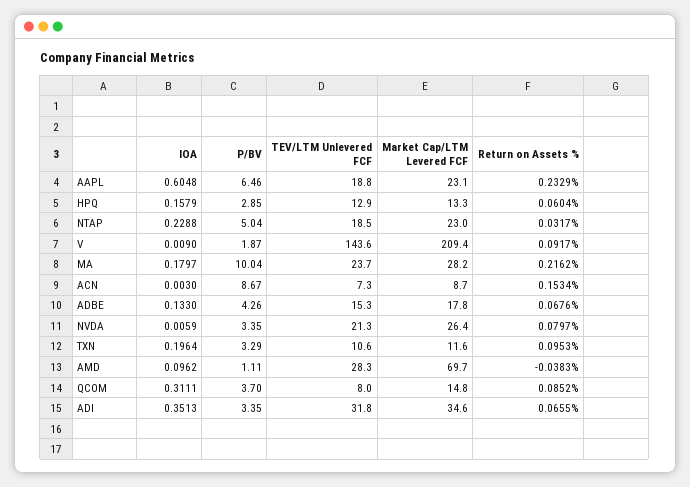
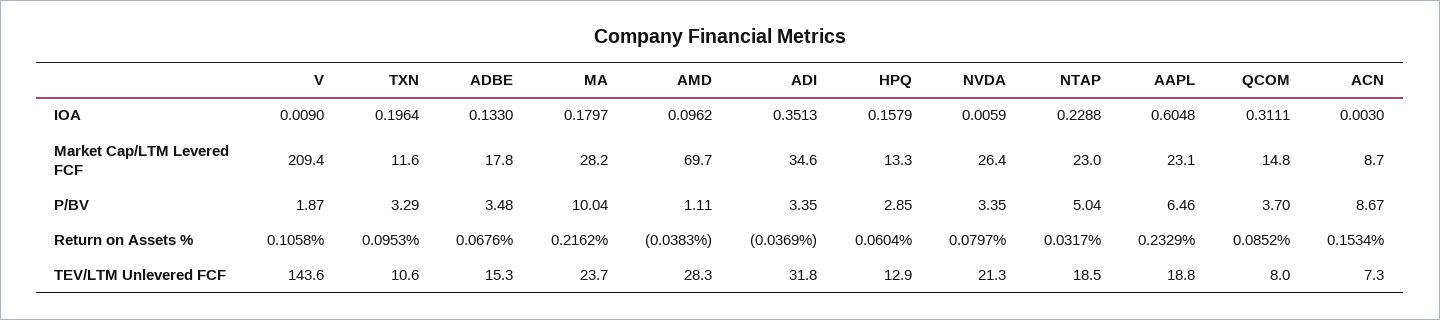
  {
    "IOA": {
      "AAPL": 0.6048,
      "HPQ": 0.1579,
      "NTAP": 0.2288,
      "V": 0.009,
      "MA": 0.1797,
      "ACN": 0.003,
      "ADBE": 0.133,
      "NVDA": 0.0059,
      "TXN": 0.1964,
      "AMD": 0.0962,
      "QCOM": 0.3111,
      "ADI": 0.3513
    },
    "P/BV": {
      "AAPL": 6.46,
      "HPQ": 2.85,
      "NTAP": 5.04,
      "V": 1.87,
      "MA": 10.04,
      "ACN": 8.67,
-     "ADBE": 4.26,
+     "ADBE": 3.48,
      "NVDA": 3.35,
      "TXN": 3.29,
      "AMD": 1.11,
      "QCOM": 3.7,
      "ADI": 3.35
    },
    "TEV/LTM Unlevered FCF": {
      "AAPL": 18.8,
      "HPQ": 12.9,
      "NTAP": 18.5,
      "V": 143.6,
      "MA": 23.7,
      "ACN": 7.3,
      "ADBE": 15.3,
      "NVDA": 21.3,
      "TXN": 10.6,
      "AMD": 28.3,
      "QCOM": 8,
      "ADI": 31.8
    },
    "Market Cap/LTM Levered FCF": {
      "AAPL": 23.1,
      "HPQ": 13.3,
      "NTAP": 23,
      "V": 209.4,
      "MA": 28.2,
      "ACN": 8.7,
      "ADBE": 17.8,
      "NVDA": 26.4,
      "TXN": 11.6,
      "AMD": 69.7,
      "QCOM": 14.8,
      "ADI": 34.6
    },
    "Return on Assets %": {
      "AAPL": 0.2329,
      "HPQ": 0.0604,
      "NTAP": 0.0317,
-     "V": 0.0917,
+     "V": 0.1058,
      "MA": 0.2162,
      "ACN": 0.1534,
      "ADBE": 0.0676,
      "NVDA": 0.0797,
      "TXN": 0.0953,
      "AMD": -0.0383,
      "QCOM": 0.0852,
-     "ADI": 0.0655
+     "ADI": -0.0369
    }
  }

